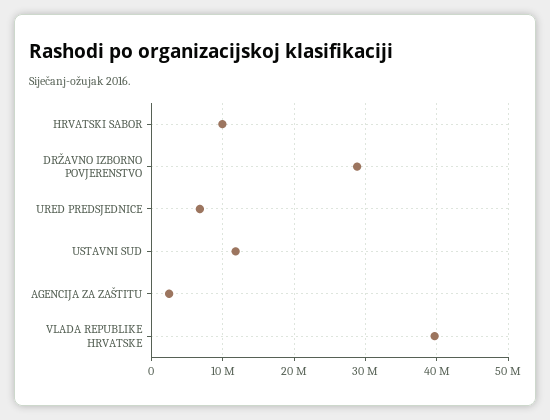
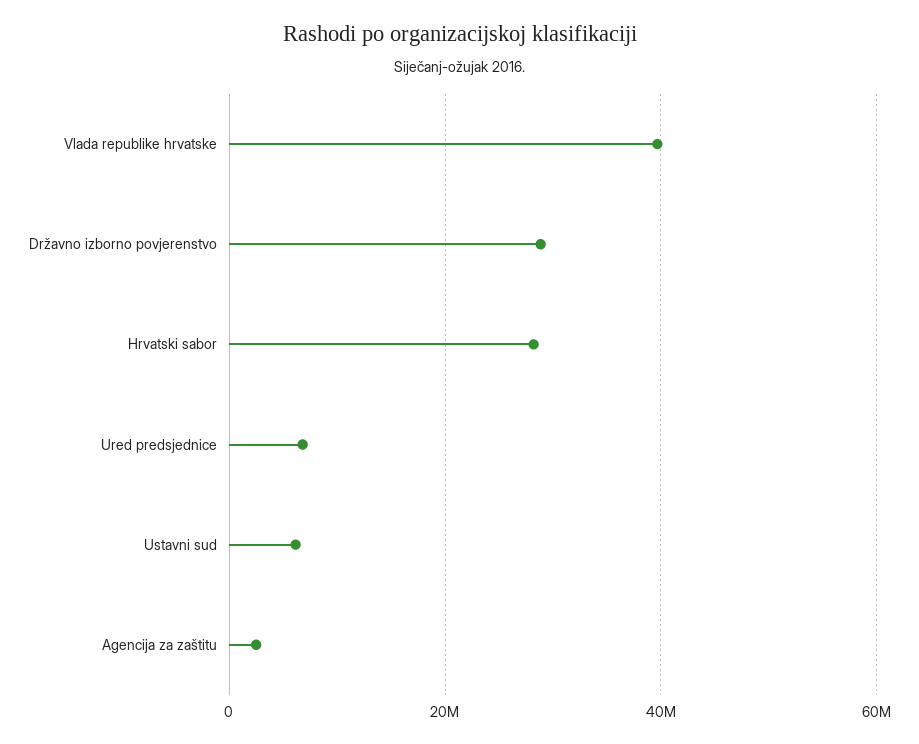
  {
-   "HRVATSKI SABOR": 10000000,
+   "HRVATSKI SABOR": 28000000,
    "DRŽAVNO IZBORNO POVJERENSTVO": 29000000,
    "URED PREDSJEDNICE": 7000000,
-   "USTAVNI SUD": 12000000,
+   "USTAVNI SUD": 6000000,
    "AGENCIJA ZA ZAŠTITU": 2000000,
    "VLADA REPUBLIKE HRVATSKE": 40000000
  }

